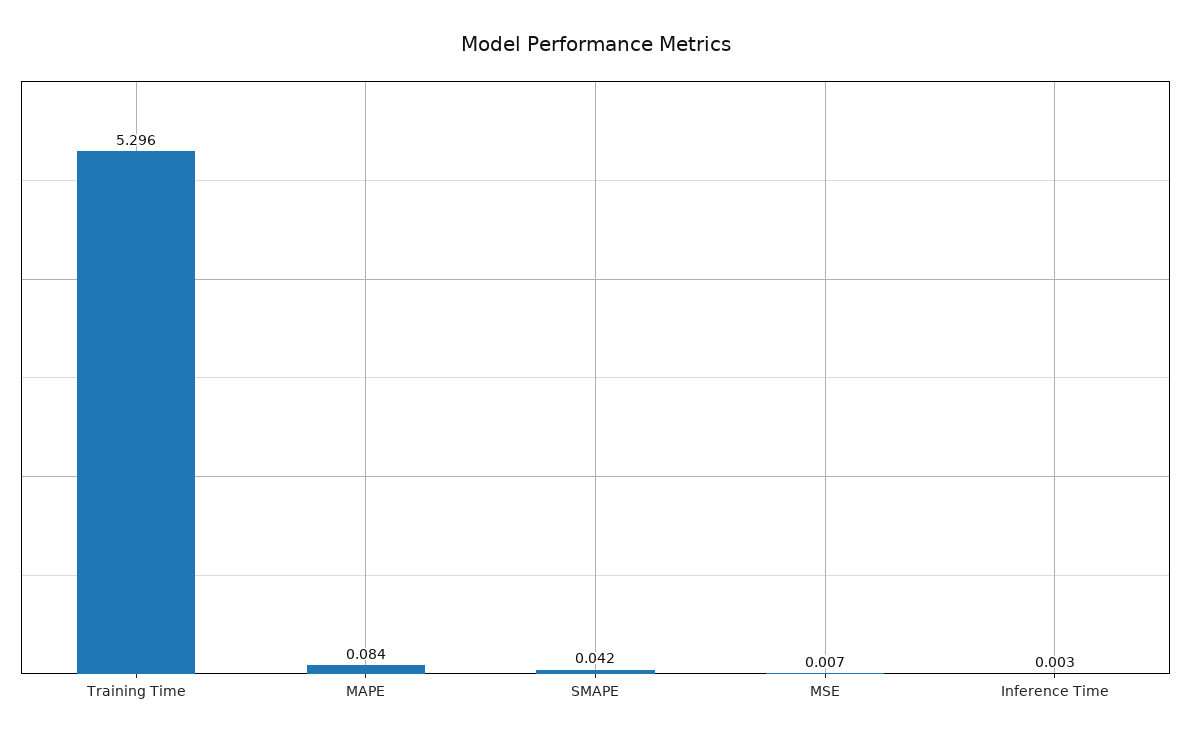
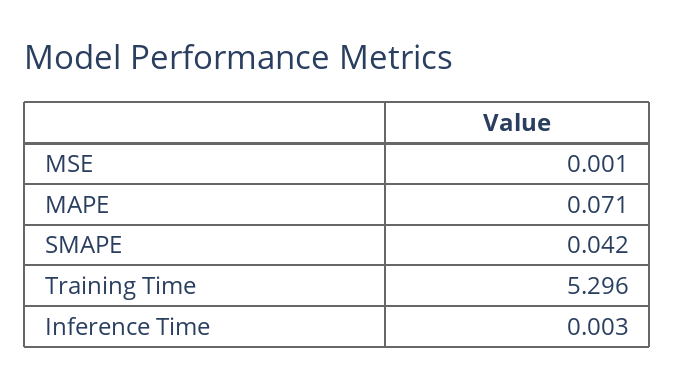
  {
    "Training Time": 5.296,
-   "MAPE": 0.084,
+   "MAPE": 0.071,
    "SMAPE": 0.042,
-   "MSE": 0.007,
+   "MSE": 0.001,
    "Inference Time": 0.003
  }

